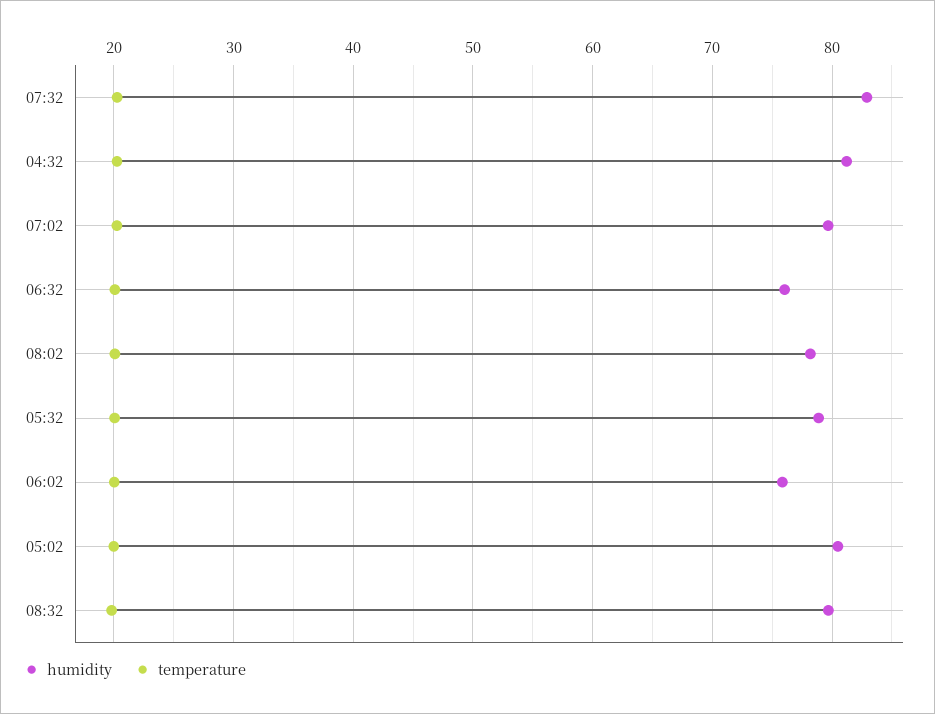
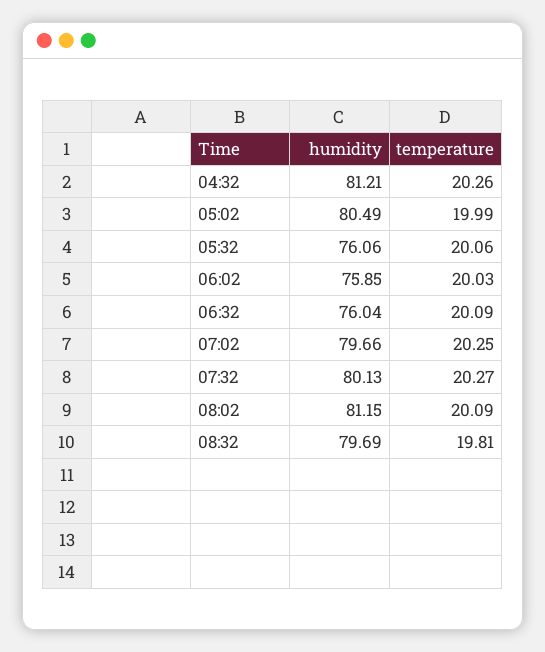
  {
    "humidity": {
-     "07:32": 83,
+     "07:32": 80.13,
      "04:32": 81.21,
      "07:02": 79.66,
      "06:32": 76.04,
-     "08:02": 78,
+     "08:02": 81.15,
-     "05:32": 79,
+     "05:32": 76.06,
      "06:02": 75.85,
      "05:02": 80.49,
      "08:32": 79.69
    },
    "temperature": {
      "07:32": 20.27,
      "04:32": 20.26,
      "07:02": 20.25,
      "06:32": 20.09,
      "08:02": 20.09,
      "05:32": 20.06,
      "06:02": 20.03,
      "05:02": 19.99,
      "08:32": 19.81
    }
  }

